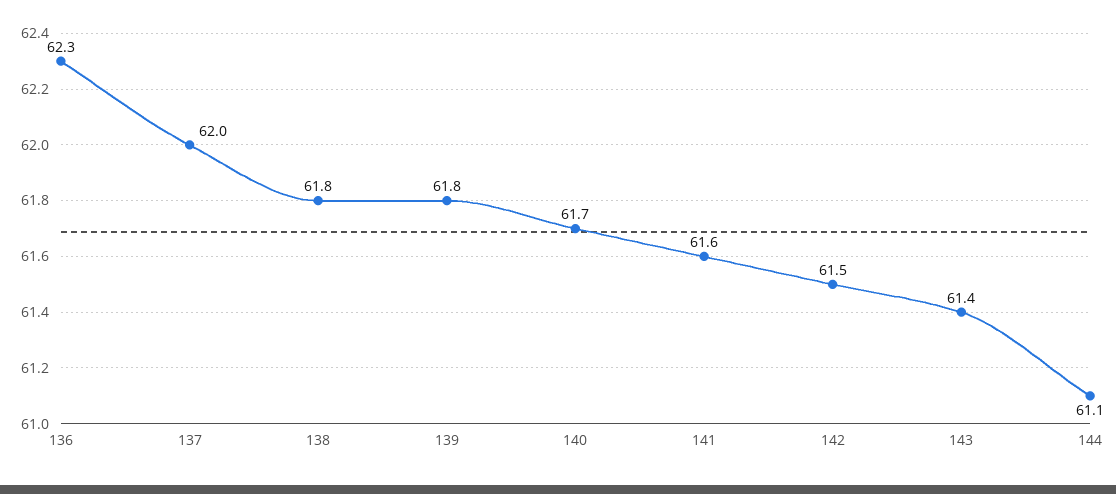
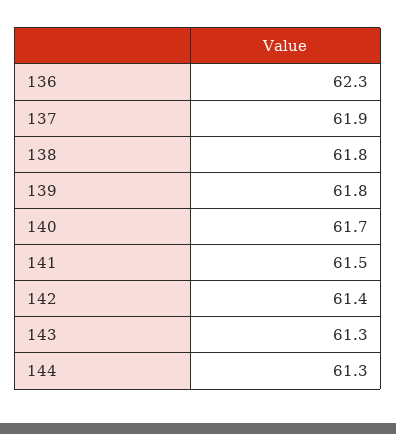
  {
    "136": 62.3,
-   "137": 62,
+   "137": 61.9,
    "138": 61.8,
    "139": 61.8,
    "140": 61.7,
-   "141": 61.6,
+   "141": 61.5,
-   "142": 61.5,
+   "142": 61.4,
-   "143": 61.4,
+   "143": 61.3,
-   "144": 61.1
+   "144": 61.3
  }

